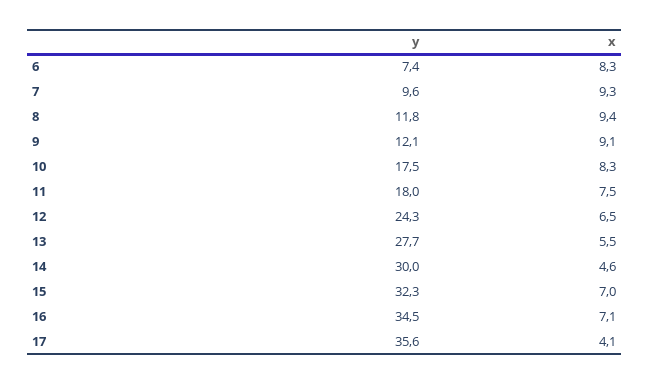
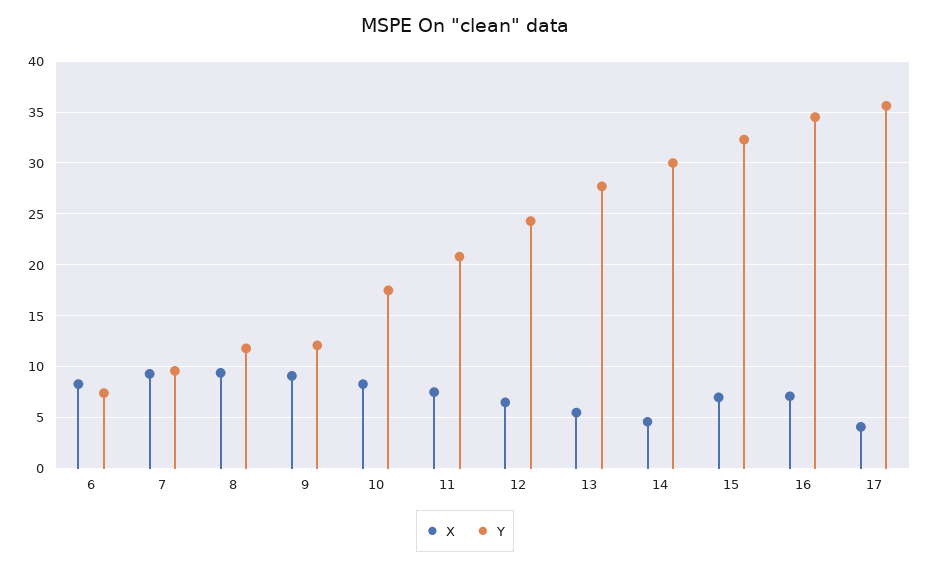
  {
    "y": {
      "6": 7.4,
      "7": 9.6,
      "8": 11.8,
      "9": 12.1,
      "10": 17.5,
-     "11": 18,
+     "11": 21,
      "12": 24.3,
      "13": 27.7,
      "14": 30,
      "15": 32.3,
      "16": 34.5,
      "17": 35.6
    },
    "x": {
      "6": 8.3,
      "7": 9.3,
      "8": 9.4,
      "9": 9.1,
      "10": 8.3,
      "11": 7.5,
      "12": 6.5,
      "13": 5.5,
      "14": 4.6,
      "15": 7,
      "16": 7.1,
      "17": 4.1
    }
  }

